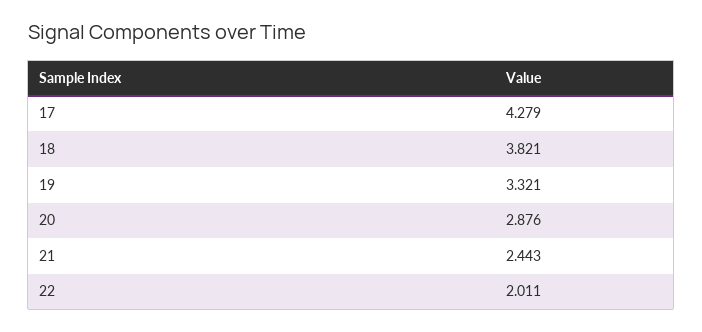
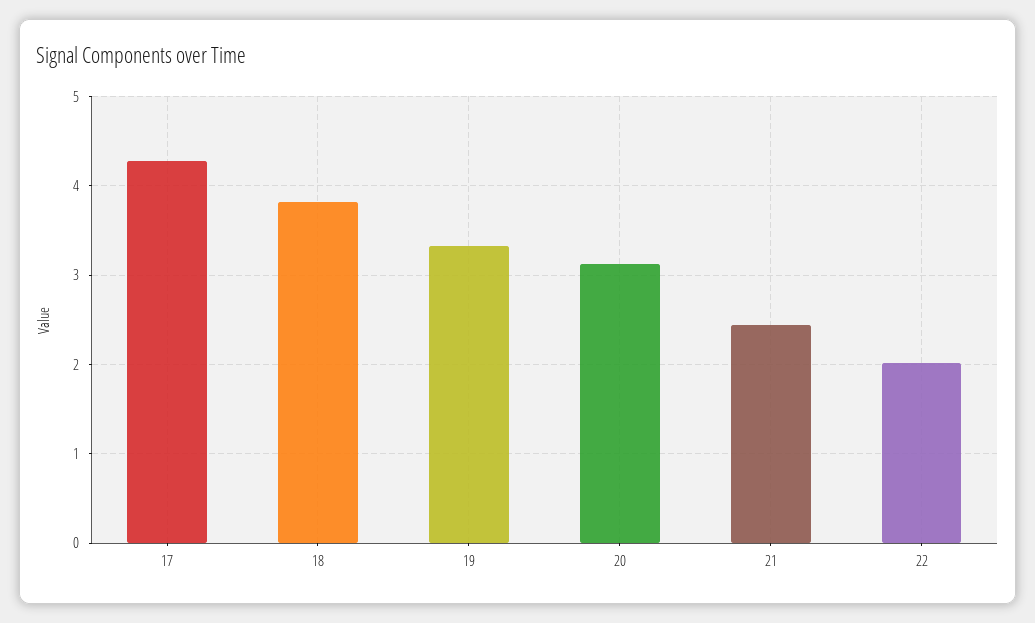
  {
    "17": 4.279,
    "18": 3.821,
    "19": 3.321,
-   "20": 2.876,
+   "20": 3.1,
    "21": 2.443,
    "22": 2.011
  }

